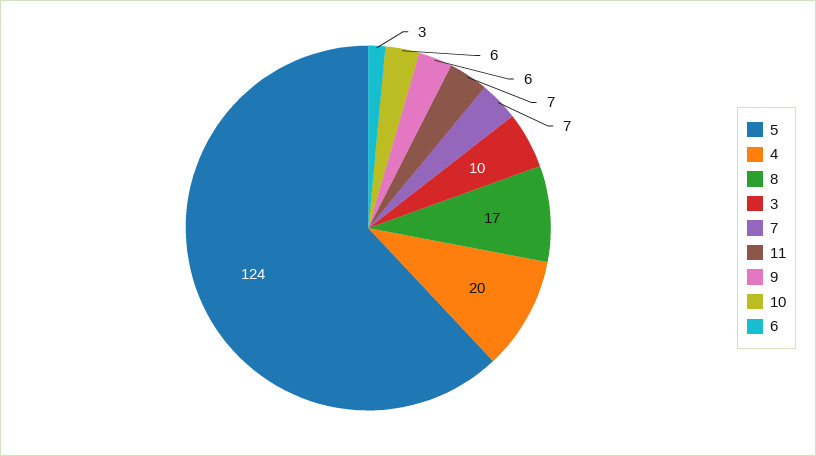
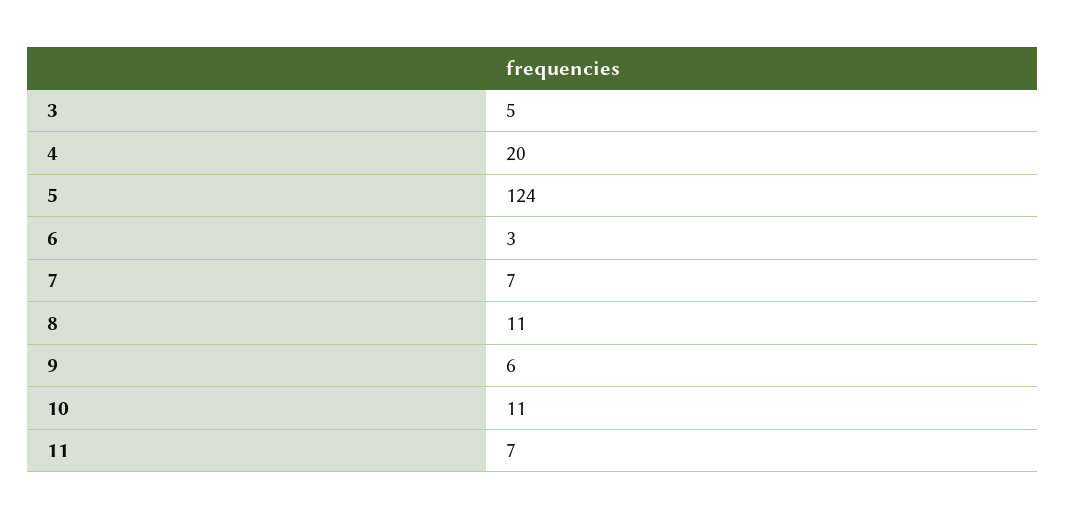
  {
    "5": 124,
    "4": 20,
-   "8": 17,
+   "8": 11,
-   "3": 10,
+   "3": 5,
    "7": 7,
    "11": 7,
    "9": 6,
-   "10": 6,
+   "10": 11,
    "6": 3
  }

